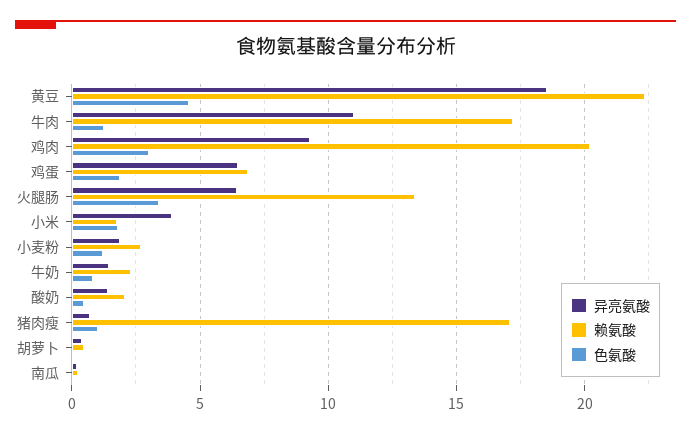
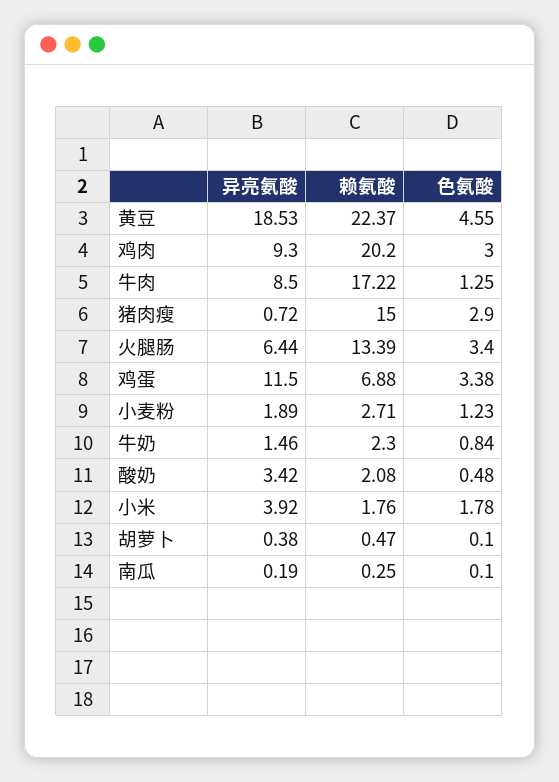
  {
    "异亮氨酸": {
      "黄豆": 18.53,
-     "牛肉": 11,
+     "牛肉": 8.5,
      "鸡肉": 9.3,
-     "鸡蛋": 6.5,
+     "鸡蛋": 11.5,
      "火腿肠": 6.44,
      "小米": 3.92,
      "小麦粉": 1.89,
      "牛奶": 1.46,
-     "酸奶": 1.5,
+     "酸奶": 3.42,
      "猪肉瘦": 0.72,
      "胡萝卜": 0.38,
      "南瓜": 0.19
    },
    "赖氨酸": {
      "黄豆": 22.37,
      "牛肉": 17.22,
      "鸡肉": 20.2,
      "鸡蛋": 6.88,
      "火腿肠": 13.39,
      "小米": 1.76,
      "小麦粉": 2.71,
      "牛奶": 2.3,
      "酸奶": 2.08,
-     "猪肉瘦": 17,
+     "猪肉瘦": 15,
      "胡萝卜": 0.47,
      "南瓜": 0.25
    },
    "色氨酸": {
      "黄豆": 4.55,
      "牛肉": 1.25,
      "鸡肉": 3,
-     "鸡蛋": 2,
+     "鸡蛋": 3.38,
      "火腿肠": 3.4,
      "小米": 1.78,
      "小麦粉": 1.23,
      "牛奶": 0.84,
      "酸奶": 0.48,
-     "猪肉瘦": 1,
+     "猪肉瘦": 2.9,
      "胡萝卜": 0.1,
      "南瓜": 0.1
    }
  }

